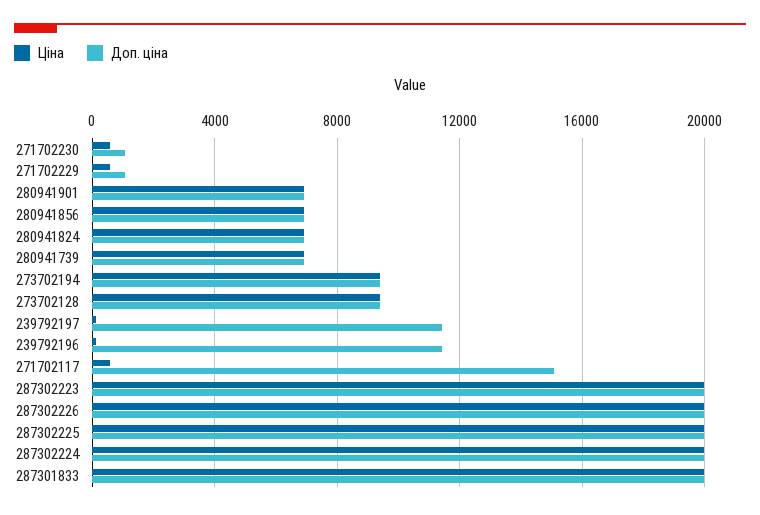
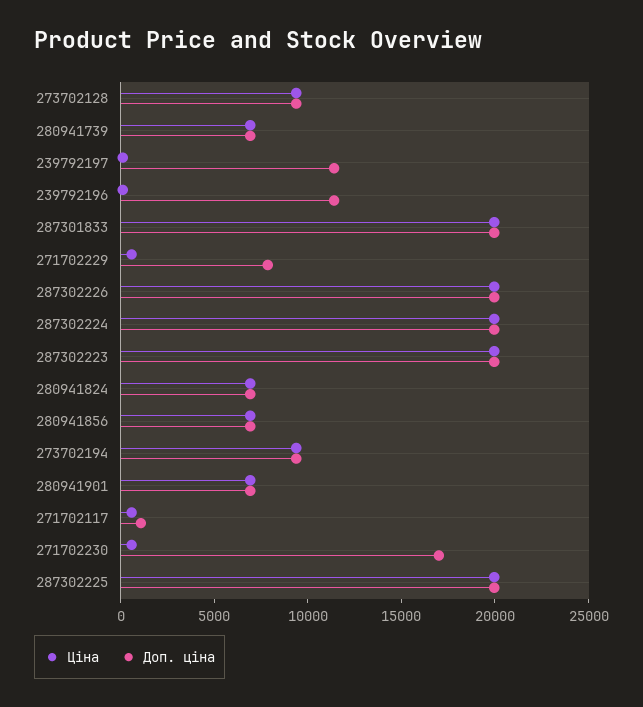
  {
    "Ціна": {
      "271702230": 500,
      "271702229": 500,
      "280941901": 7000,
      "280941856": 7000,
      "280941824": 7000,
      "280941739": 7000,
      "273702194": 9500,
      "273702128": 9500,
      "239792197": 0,
      "239792196": 0,
      "271702117": 500,
      "287302223": 20000,
      "287302226": 20000,
      "287302225": 20000,
      "287302224": 20000,
      "287301833": 20000
    },
    "Доп. ціна": {
-     "271702230": 1000,
+     "271702230": 17000,
-     "271702229": 1000,
+     "271702229": 8000,
      "280941901": 7000,
      "280941856": 7000,
      "280941824": 7000,
      "280941739": 7000,
      "273702194": 9500,
      "273702128": 9500,
      "239792197": 11500,
      "239792196": 11500,
-     "271702117": 15000,
+     "271702117": 1000,
      "287302223": 20000,
      "287302226": 20000,
      "287302225": 20000,
      "287302224": 20000,
      "287301833": 20000
    }
  }

